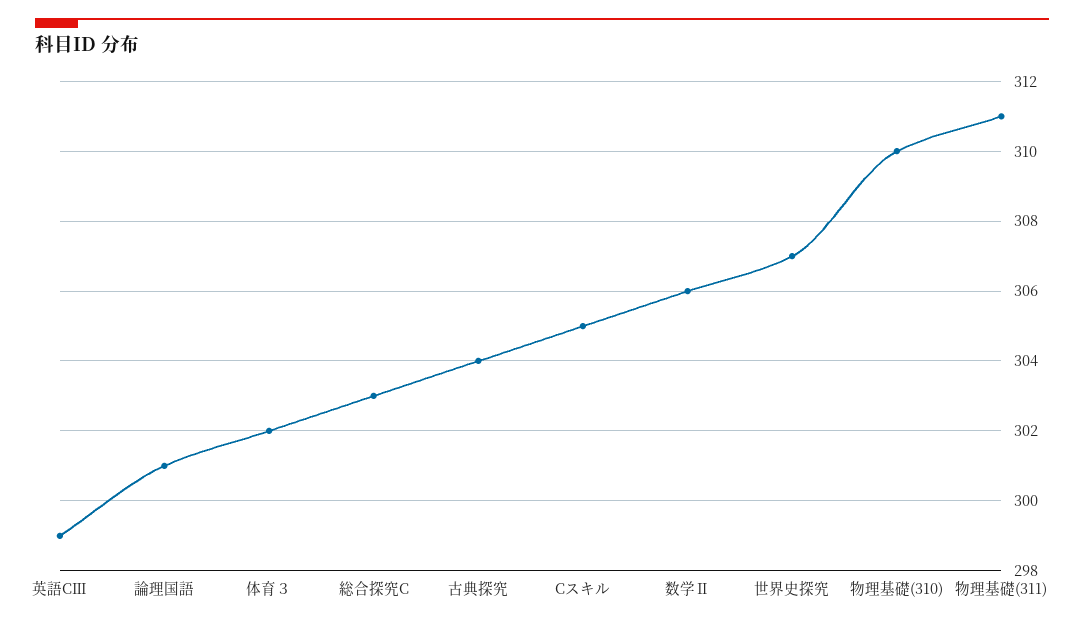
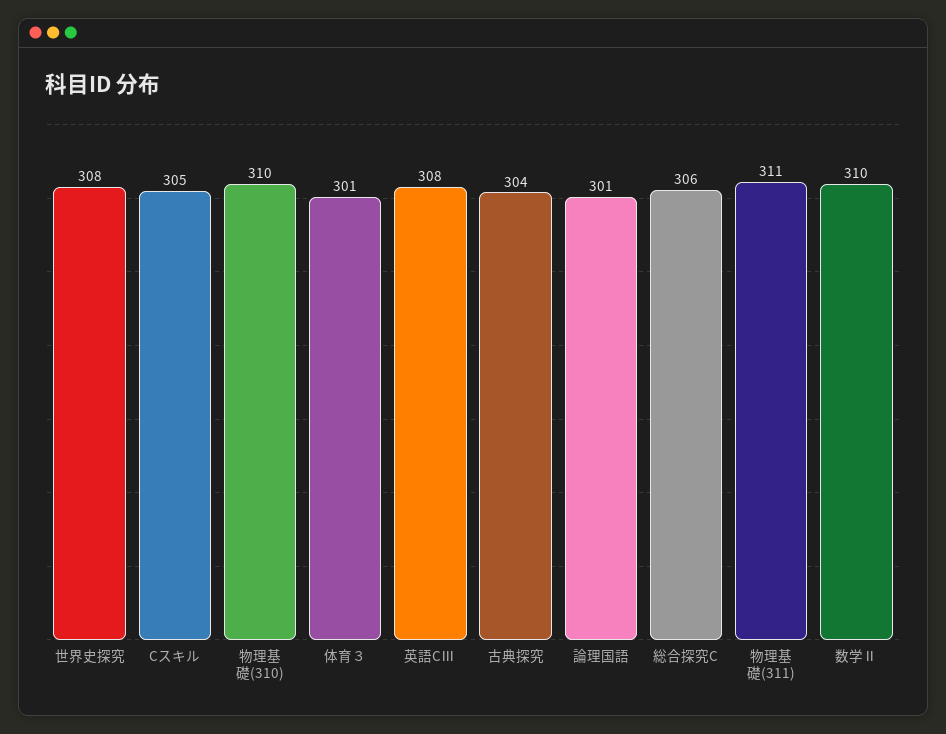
  {
-   "英語CⅢ": 299,
+   "英語CⅢ": 308,
    "論理国語": 301,
-   "体育３": 302,
+   "体育３": 301,
-   "総合探究C": 303,
+   "総合探究C": 306,
    "古典探究": 304,
    "Cスキル": 305,
-   "数学Ⅱ": 306,
+   "数学Ⅱ": 310,
-   "世界史探究": 307,
+   "世界史探究": 308,
    "物理基礎(310)": 310,
    "物理基礎(311)": 311
  }

